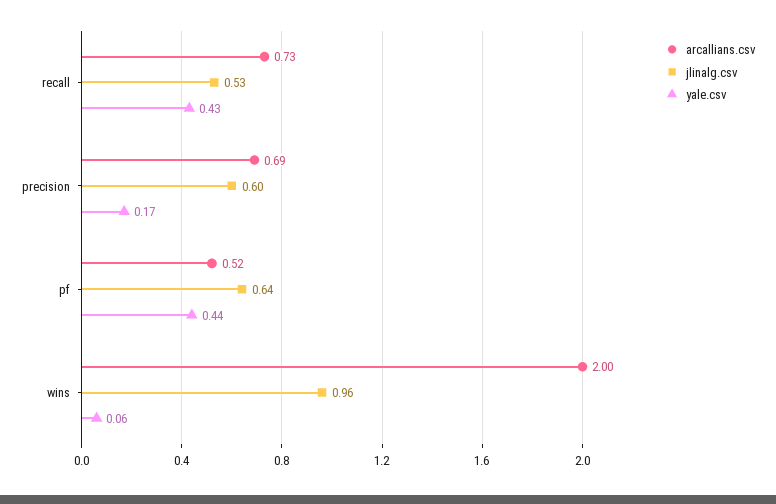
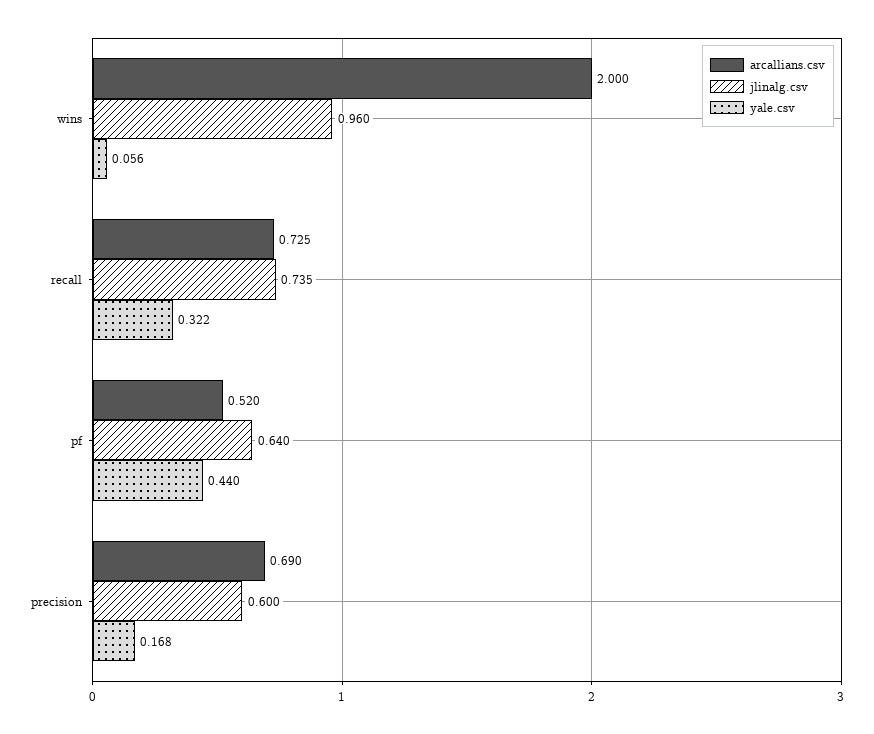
  {
    "arcallians.csv": {
      "recall": 0.725,
      "precision": 0.69,
      "pf": 0.52,
      "wins": 2
    },
    "jlinalg.csv": {
-     "recall": 0.53,
+     "recall": 0.735,
      "precision": 0.6,
      "pf": 0.64,
      "wins": 0.96
    },
    "yale.csv": {
-     "recall": 0.43,
+     "recall": 0.322,
      "precision": 0.168,
      "pf": 0.44,
      "wins": 0.056
    }
  }

